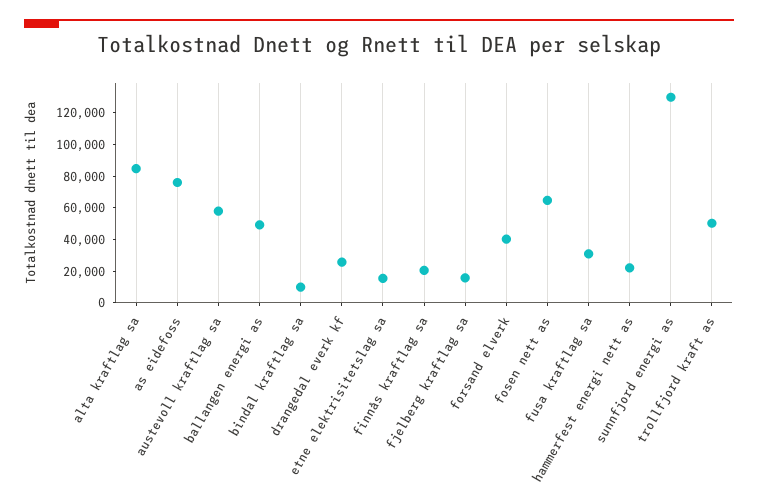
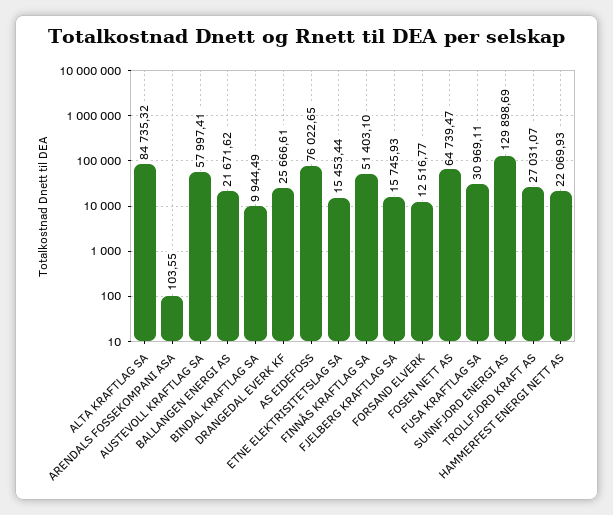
  {
    "alta kraftlag sa": 84735.32,
    "as eidefoss": 76022.65,
    "austevoll kraftlag sa": 57997.41,
-   "ballangen energi as": 50000,
+   "ballangen energi as": 21671.62,
    "bindal kraftlag sa": 9944.49,
    "drangedal everk kf": 25666.61,
    "etne elektrisitetslag sa": 15453.44,
-   "finnås kraftlag sa": 20000,
+   "finnås kraftlag sa": 51403.1,
    "fjelberg kraftlag sa": 15745.93,
-   "forsand elverk": 40000,
+   "forsand elverk": 12516.77,
    "fosen nett as": 64739.47,
    "fusa kraftlag sa": 30969.11,
    "hammerfest energi nett as": 22069.93,
    "sunnfjord energi as": 129898.69,
-   "trollfjord kraft as": 50000
+   "trollfjord kraft as": 27031.07,
+   "ARENDALS FOSSEKOMPANI ASA": 103.55
  }

